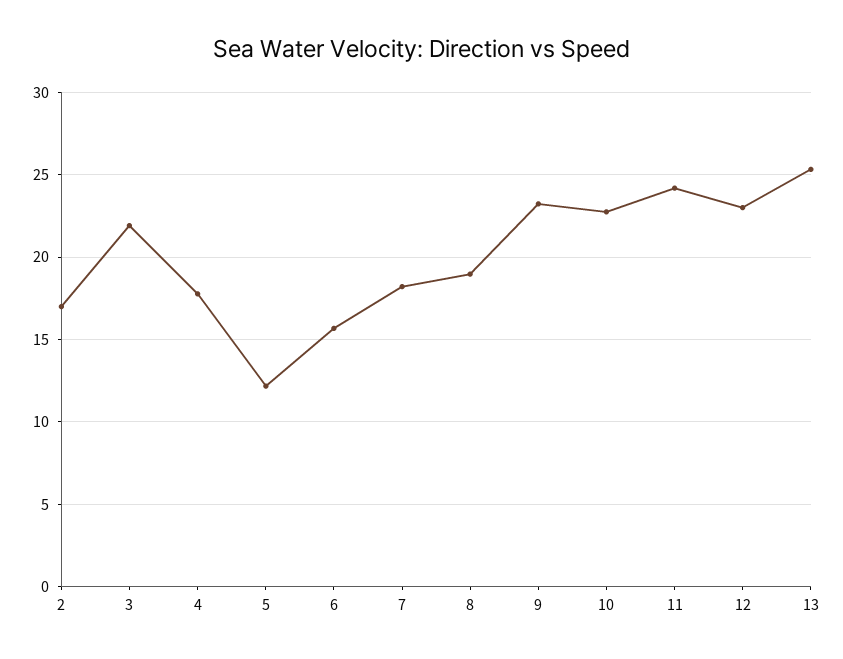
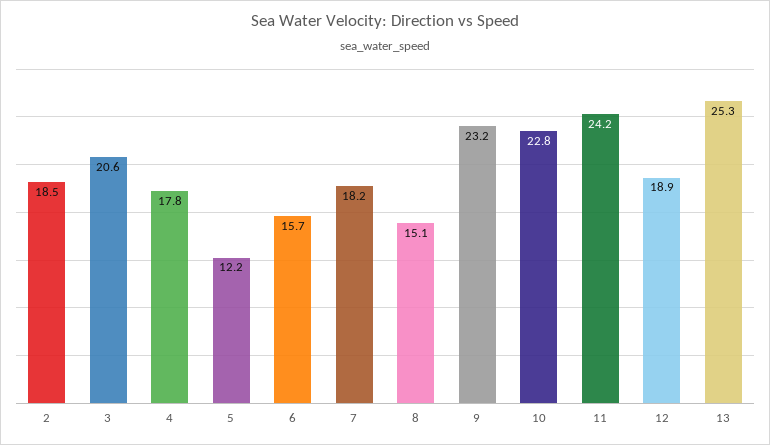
  {
-   "2": 17,
+   "2": 18.5,
-   "3": 22,
+   "3": 20.6,
    "4": 17.8,
    "5": 12.2,
    "6": 15.7,
    "7": 18.2,
-   "8": 19,
+   "8": 15.1,
    "9": 23.2,
    "10": 22.8,
    "11": 24.2,
-   "12": 23,
+   "12": 18.9,
    "13": 25.3
  }

